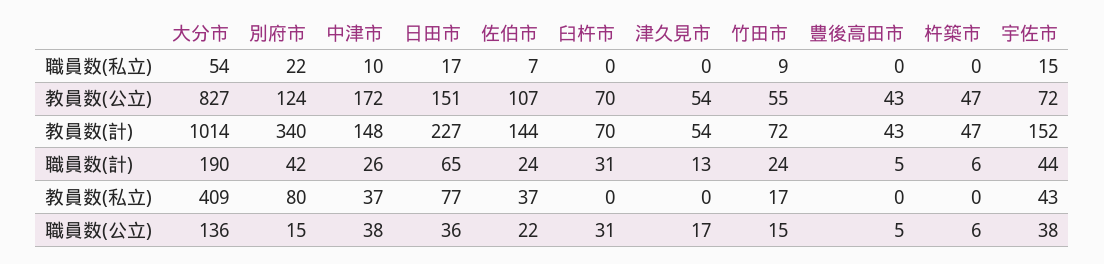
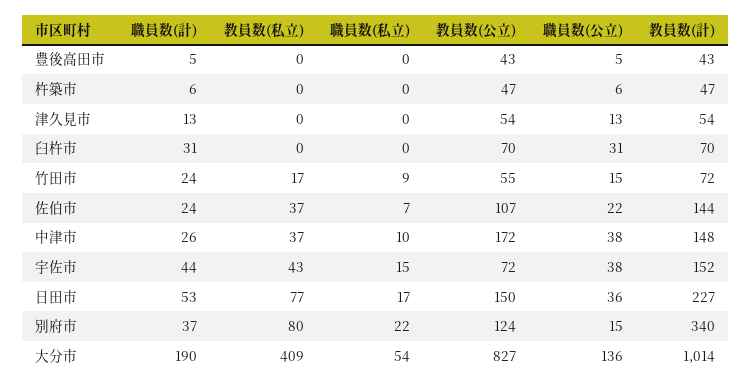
  {
    "大分市": {
      "職員数(私立)": 54,
      "教員数(公立)": 827,
      "教員数(計)": 1014,
      "職員数(計)": 190,
      "教員数(私立)": 409,
      "職員数(公立)": 136
    },
    "別府市": {
      "職員数(私立)": 22,
      "教員数(公立)": 124,
      "教員数(計)": 340,
-     "職員数(計)": 42,
+     "職員数(計)": 37,
      "教員数(私立)": 80,
      "職員数(公立)": 15
    },
    "中津市": {
      "職員数(私立)": 10,
      "教員数(公立)": 172,
      "教員数(計)": 148,
      "職員数(計)": 26,
      "教員数(私立)": 37,
      "職員数(公立)": 38
    },
    "日田市": {
      "職員数(私立)": 17,
-     "教員数(公立)": 151,
+     "教員数(公立)": 150,
      "教員数(計)": 227,
-     "職員数(計)": 65,
+     "職員数(計)": 53,
      "教員数(私立)": 77,
      "職員数(公立)": 36
    },
    "佐伯市": {
      "職員数(私立)": 7,
      "教員数(公立)": 107,
      "教員数(計)": 144,
      "職員数(計)": 24,
      "教員数(私立)": 37,
      "職員数(公立)": 22
    },
    "臼杵市": {
      "職員数(私立)": 0,
      "教員数(公立)": 70,
      "教員数(計)": 70,
      "職員数(計)": 31,
      "教員数(私立)": 0,
      "職員数(公立)": 31
    },
    "津久見市": {
      "職員数(私立)": 0,
      "教員数(公立)": 54,
      "教員数(計)": 54,
      "職員数(計)": 13,
      "教員数(私立)": 0,
-     "職員数(公立)": 17
+     "職員数(公立)": 13
    },
    "竹田市": {
      "職員数(私立)": 9,
      "教員数(公立)": 55,
      "教員数(計)": 72,
      "職員数(計)": 24,
      "教員数(私立)": 17,
      "職員数(公立)": 15
    },
    "豊後高田市": {
      "職員数(私立)": 0,
      "教員数(公立)": 43,
      "教員数(計)": 43,
      "職員数(計)": 5,
      "教員数(私立)": 0,
      "職員数(公立)": 5
    },
    "杵築市": {
      "職員数(私立)": 0,
      "教員数(公立)": 47,
      "教員数(計)": 47,
      "職員数(計)": 6,
      "教員数(私立)": 0,
      "職員数(公立)": 6
    },
    "宇佐市": {
      "職員数(私立)": 15,
      "教員数(公立)": 72,
      "教員数(計)": 152,
      "職員数(計)": 44,
      "教員数(私立)": 43,
      "職員数(公立)": 38
    }
  }

